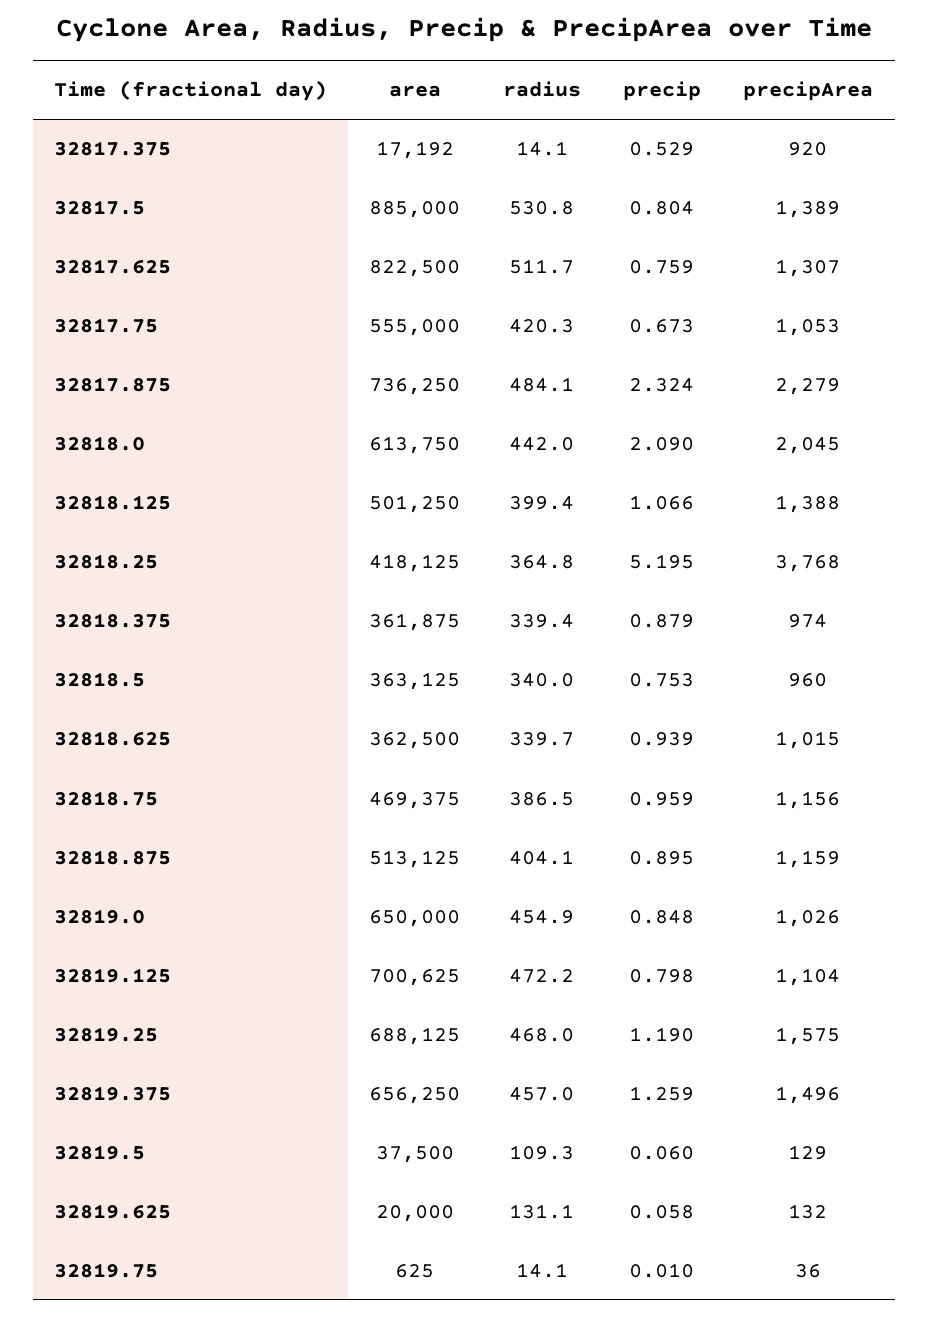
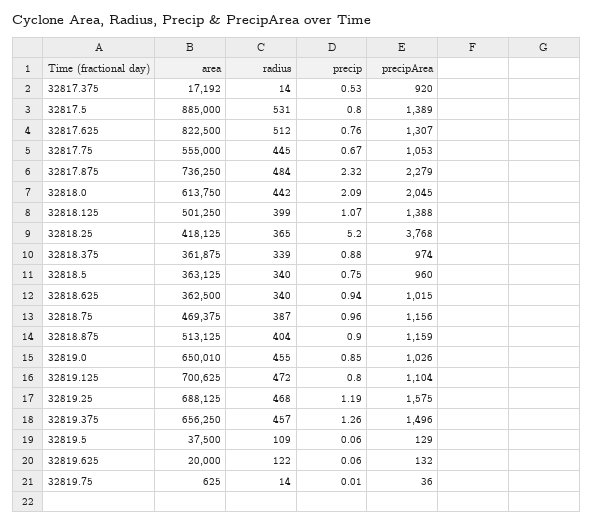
  {
    "area": {
      "32817.375": 17192,
      "32817.5": 885000,
      "32817.625": 822500,
      "32817.75": 555000,
      "32817.875": 736250,
      "32818.0": 613750,
      "32818.125": 501250,
      "32818.25": 418125,
      "32818.375": 361875,
      "32818.5": 363125,
      "32818.625": 362500,
      "32818.75": 469375,
      "32818.875": 513125,
-     "32819.0": 650000,
+     "32819.0": 650010,
      "32819.125": 700625,
      "32819.25": 688125,
      "32819.375": 656250,
      "32819.5": 37500,
      "32819.625": 20000,
      "32819.75": 625
    },
    "radius": {
      "32817.375": 14.1,
      "32817.5": 530.8,
      "32817.625": 511.7,
-     "32817.75": 420.3,
+     "32817.75": 445,
      "32817.875": 484.1,
      "32818.0": 442,
      "32818.125": 399.4,
      "32818.25": 364.8,
      "32818.375": 339.4,
      "32818.5": 340,
      "32818.625": 339.7,
      "32818.75": 386.5,
      "32818.875": 404.1,
      "32819.0": 454.9,
      "32819.125": 472.2,
      "32819.25": 468,
      "32819.375": 457,
      "32819.5": 109.3,
-     "32819.625": 131.1,
+     "32819.625": 122,
      "32819.75": 14.1
    },
    "precip": {
      "32817.375": 0.529,
      "32817.5": 0.804,
      "32817.625": 0.759,
      "32817.75": 0.673,
      "32817.875": 2.324,
      "32818.0": 2.09,
      "32818.125": 1.066,
      "32818.25": 5.195,
      "32818.375": 0.879,
      "32818.5": 0.753,
      "32818.625": 0.939,
      "32818.75": 0.959,
      "32818.875": 0.895,
      "32819.0": 0.848,
      "32819.125": 0.798,
      "32819.25": 1.19,
      "32819.375": 1.259,
      "32819.5": 0.06,
      "32819.625": 0.058,
      "32819.75": 0.01
    },
    "precipArea": {
      "32817.375": 920,
      "32817.5": 1389,
      "32817.625": 1307,
      "32817.75": 1053,
      "32817.875": 2279,
      "32818.0": 2045,
      "32818.125": 1388,
      "32818.25": 3768,
      "32818.375": 974,
      "32818.5": 960,
      "32818.625": 1015,
      "32818.75": 1156,
      "32818.875": 1159,
      "32819.0": 1026,
      "32819.125": 1104,
      "32819.25": 1575,
      "32819.375": 1496,
      "32819.5": 129,
      "32819.625": 132,
      "32819.75": 36
    }
  }

